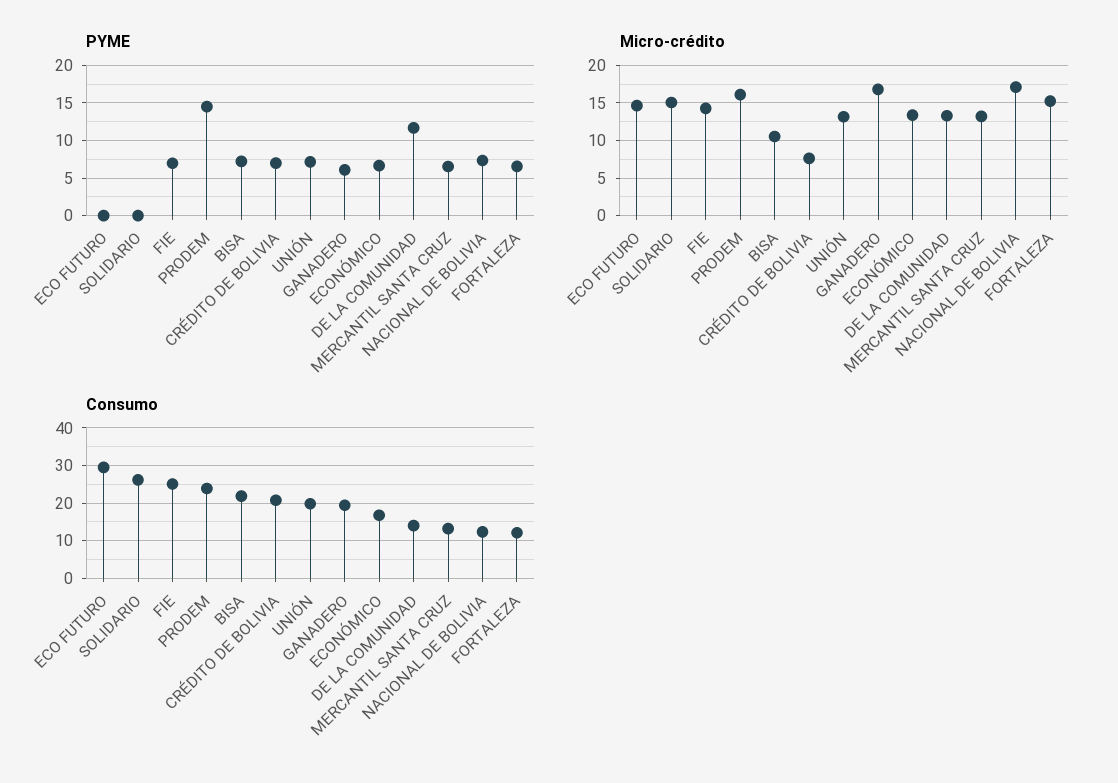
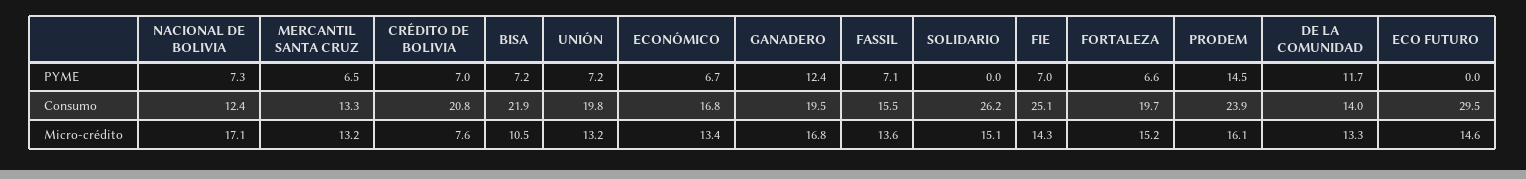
  {
    "PYME": {
      "ECO FUTURO": 0,
      "SOLIDARIO": 0,
      "FIE": 7,
      "PRODEM": 14.5,
      "BISA": 7.2,
      "CRÉDITO DE BOLIVIA": 7,
      "UNIÓN": 7.2,
-     "GANADERO": 6,
+     "GANADERO": 12.4,
      "ECONÓMICO": 6.7,
      "DE LA COMUNIDAD": 11.7,
      "MERCANTIL SANTA CRUZ": 6.5,
      "NACIONAL DE BOLIVIA": 7.3,
-     "FORTALEZA": 6.6
+     "FORTALEZA": 6.6,
+     "FASSIL": 7.1
    },
    "Micro-crédito": {
      "ECO FUTURO": 14.6,
      "SOLIDARIO": 15.1,
      "FIE": 14.3,
      "PRODEM": 16.1,
      "BISA": 10.5,
      "CRÉDITO DE BOLIVIA": 7.6,
      "UNIÓN": 13.2,
      "GANADERO": 16.8,
      "ECONÓMICO": 13.4,
      "DE LA COMUNIDAD": 13.3,
      "MERCANTIL SANTA CRUZ": 13.2,
      "NACIONAL DE BOLIVIA": 17.1,
-     "FORTALEZA": 15.2
+     "FORTALEZA": 15.2,
+     "FASSIL": 13.6
    },
    "Consumo": {
      "ECO FUTURO": 29.5,
      "SOLIDARIO": 26.2,
      "FIE": 25.1,
      "PRODEM": 23.9,
      "BISA": 21.9,
      "CRÉDITO DE BOLIVIA": 20.8,
      "UNIÓN": 19.8,
      "GANADERO": 19.5,
      "ECONÓMICO": 16.8,
      "DE LA COMUNIDAD": 14,
      "MERCANTIL SANTA CRUZ": 13.3,
      "NACIONAL DE BOLIVIA": 12.4,
-     "FORTALEZA": 12
+     "FORTALEZA": 19.7,
+     "FASSIL": 15.5
    }
  }

